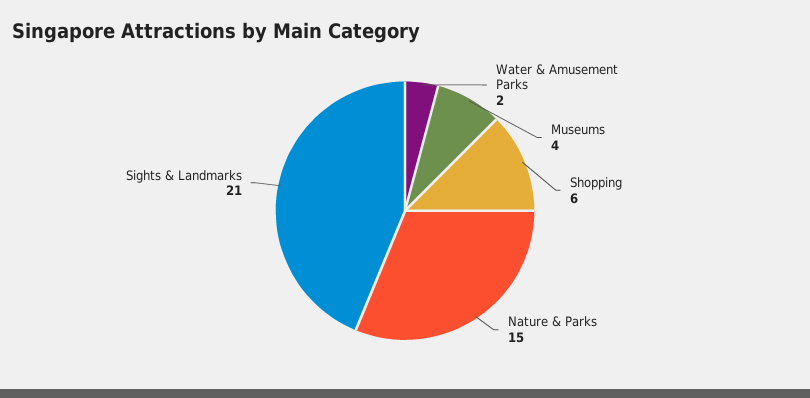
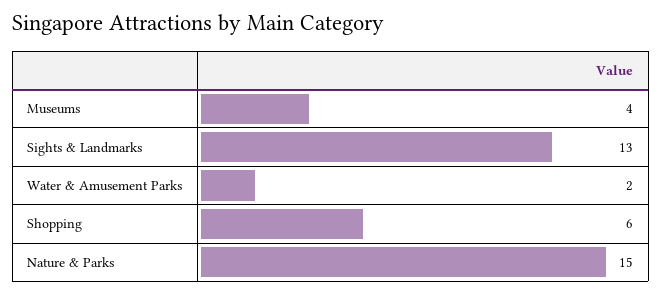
  {
    "Water & Amusement Parks": 2,
    "Museums": 4,
    "Shopping": 6,
    "Nature & Parks": 15,
-   "Sights & Landmarks": 21
+   "Sights & Landmarks": 13
  }

